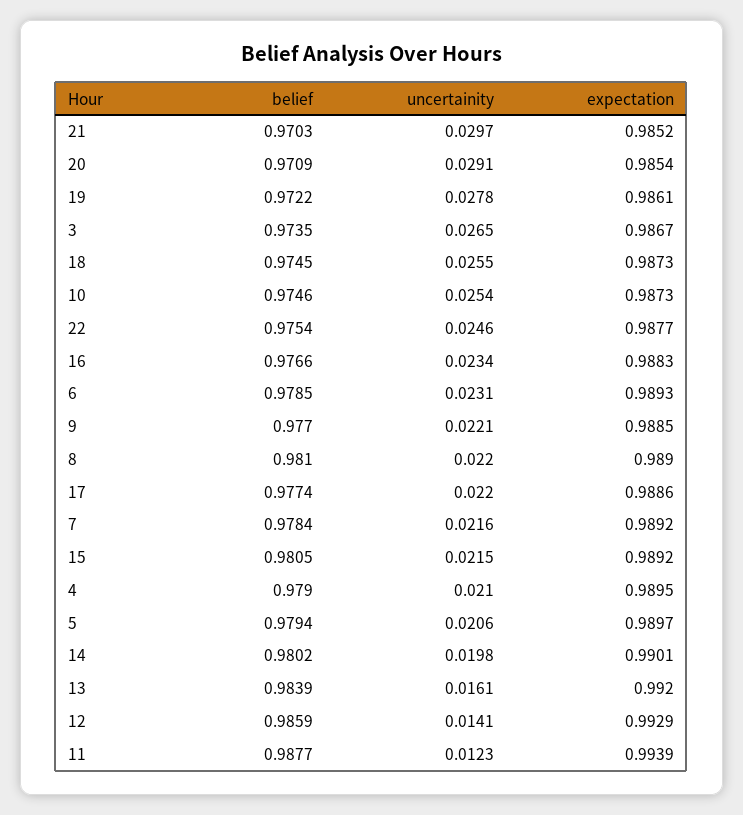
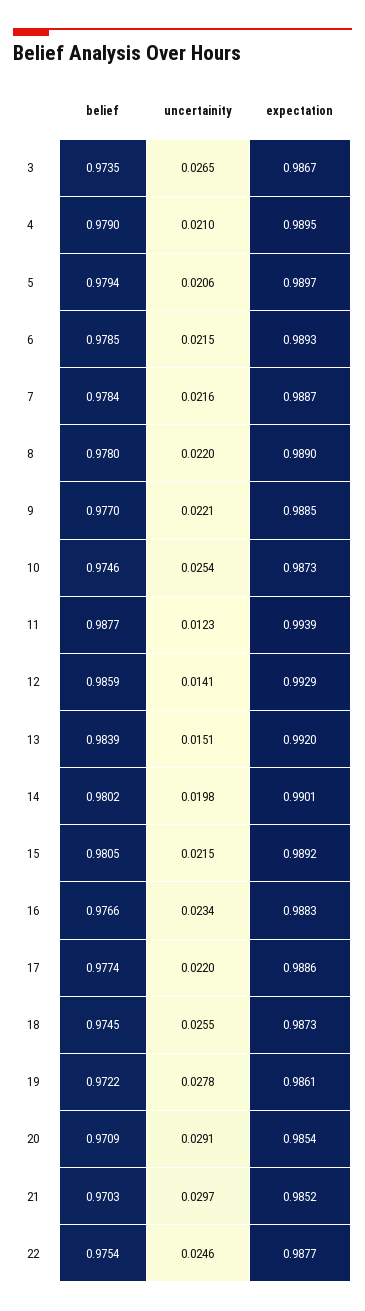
  {
    "belief": {
      "21": 0.9703,
      "20": 0.9709,
      "19": 0.9722,
      "3": 0.9735,
      "18": 0.9745,
      "10": 0.9746,
      "22": 0.9754,
      "16": 0.9766,
      "6": 0.9785,
      "9": 0.977,
-     "8": 0.981,
+     "8": 0.978,
      "17": 0.9774,
      "7": 0.9784,
      "15": 0.9805,
      "4": 0.979,
      "5": 0.9794,
      "14": 0.9802,
      "13": 0.9839,
      "12": 0.9859,
      "11": 0.9877
    },
    "uncertainity": {
      "21": 0.0297,
      "20": 0.0291,
      "19": 0.0278,
      "3": 0.0265,
      "18": 0.0255,
      "10": 0.0254,
      "22": 0.0246,
      "16": 0.0234,
-     "6": 0.0231,
+     "6": 0.0215,
      "9": 0.0221,
      "8": 0.022,
      "17": 0.022,
      "7": 0.0216,
      "15": 0.0215,
      "4": 0.021,
      "5": 0.0206,
      "14": 0.0198,
-     "13": 0.0161,
+     "13": 0.0151,
      "12": 0.0141,
      "11": 0.0123
    },
    "expectation": {
      "21": 0.9852,
      "20": 0.9854,
      "19": 0.9861,
      "3": 0.9867,
      "18": 0.9873,
      "10": 0.9873,
      "22": 0.9877,
      "16": 0.9883,
      "6": 0.9893,
      "9": 0.9885,
      "8": 0.989,
      "17": 0.9886,
-     "7": 0.9892,
+     "7": 0.9887,
      "15": 0.9892,
      "4": 0.9895,
      "5": 0.9897,
      "14": 0.9901,
      "13": 0.992,
      "12": 0.9929,
      "11": 0.9939
    }
  }

